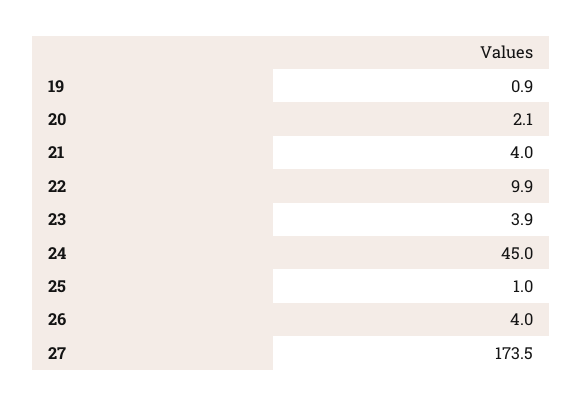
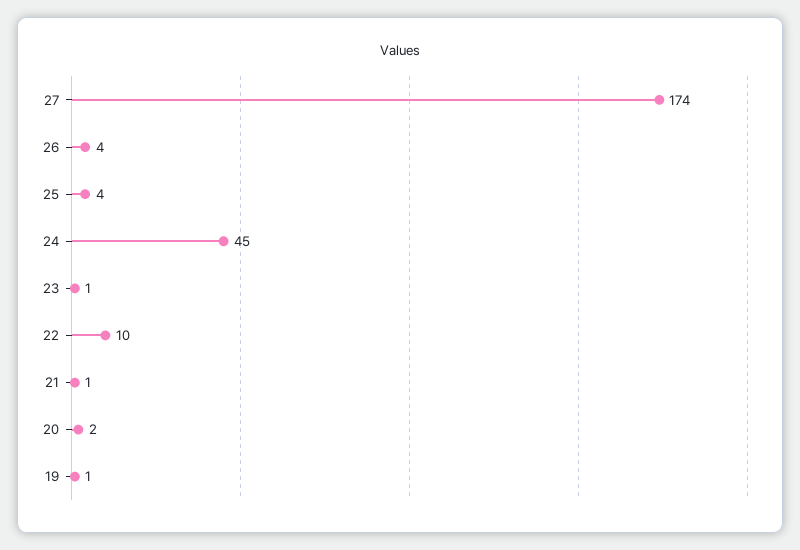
  {
    "19": 0.9,
    "20": 2.1,
-   "21": 4,
+   "21": 1,
    "22": 9.9,
-   "23": 3.9,
+   "23": 1,
    "24": 45,
-   "25": 1,
+   "25": 4,
    "26": 4,
    "27": 173.5
  }

